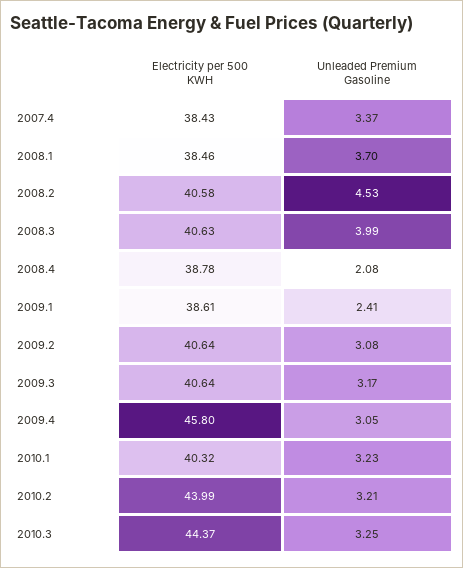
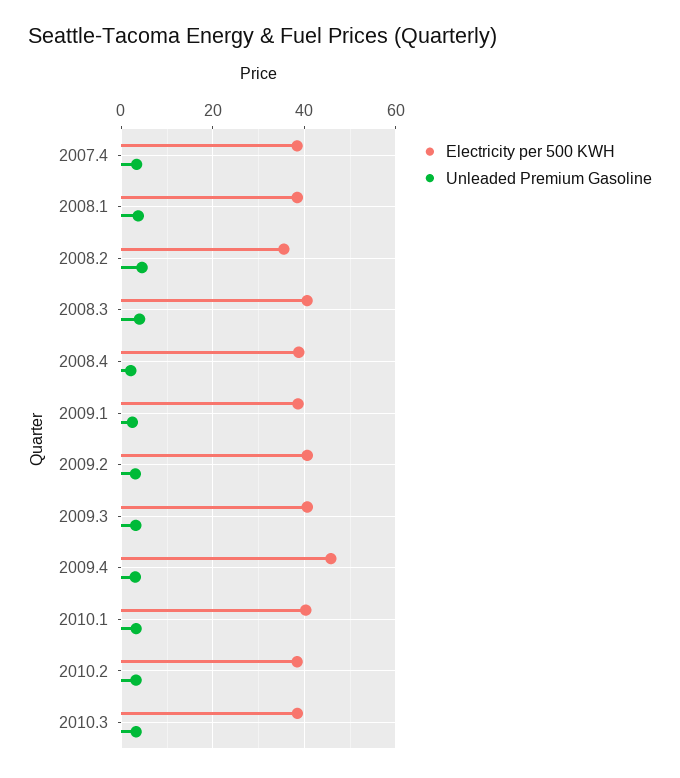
  {
    "Electricity per 500 KWH": {
      "2007.4": 38.43,
      "2008.1": 38.46,
-     "2008.2": 40.58,
+     "2008.2": 36,
      "2008.3": 40.63,
      "2008.4": 38.78,
      "2009.1": 38.61,
      "2009.2": 40.64,
      "2009.3": 40.64,
      "2009.4": 45.8,
      "2010.1": 40.32,
-     "2010.2": 43.99,
+     "2010.2": 38,
-     "2010.3": 44.37
+     "2010.3": 38
    },
    "Unleaded Premium Gasoline": {
      "2007.4": 3.37,
      "2008.1": 3.7,
      "2008.2": 4.53,
      "2008.3": 3.99,
      "2008.4": 2.08,
      "2009.1": 2.41,
      "2009.2": 3.08,
      "2009.3": 3.17,
      "2009.4": 3.05,
      "2010.1": 3.23,
      "2010.2": 3.21,
      "2010.3": 3.25
    }
  }

